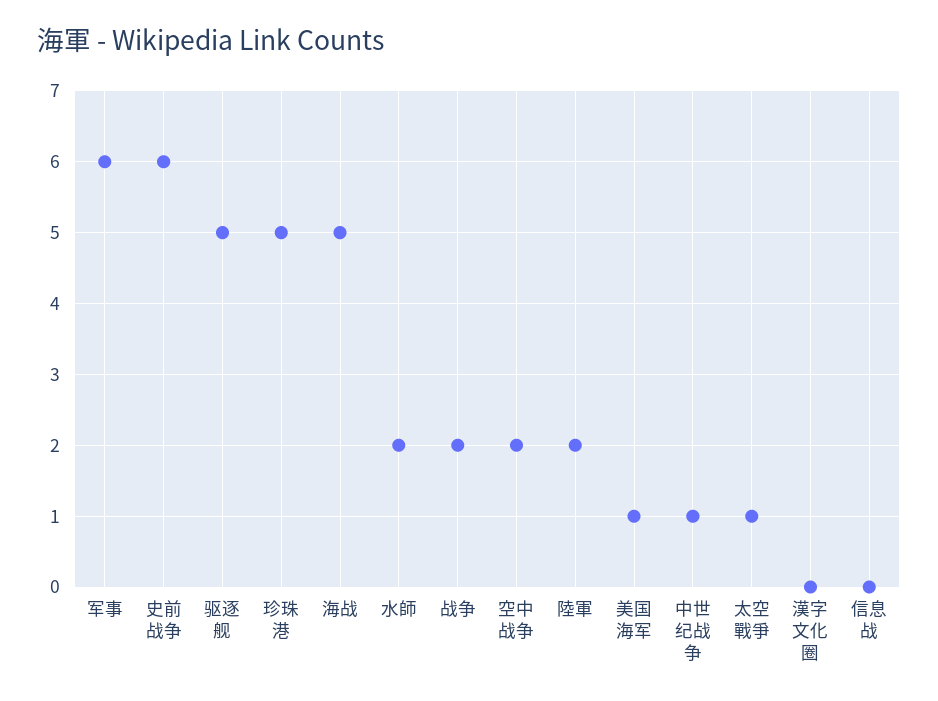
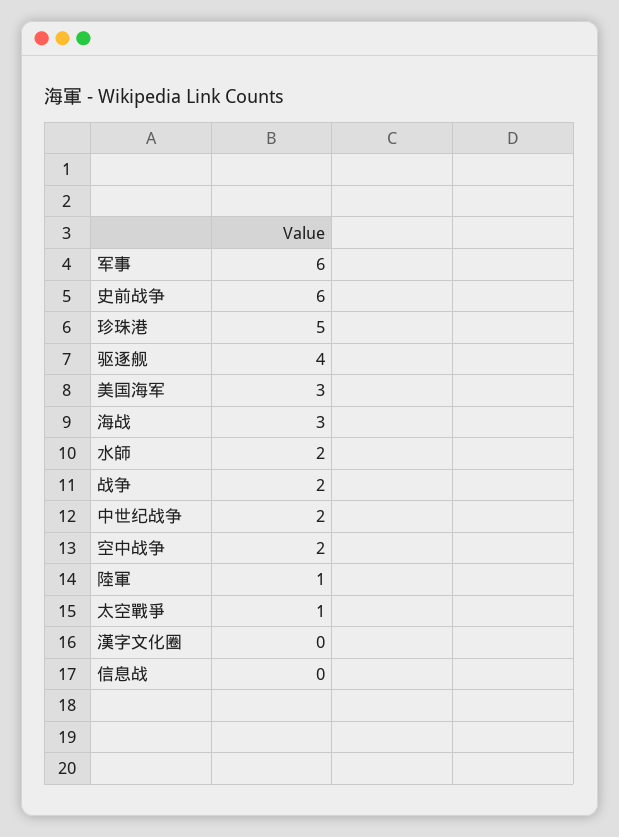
  {
    "军事": 6,
    "史前战争": 6,
-   "驱逐舰": 5,
+   "驱逐舰": 4,
    "珍珠港": 5,
-   "海战": 5,
+   "海战": 3,
    "水師": 2,
    "战争": 2,
    "空中战争": 2,
-   "陸軍": 2,
+   "陸軍": 1,
-   "美国海军": 1,
+   "美国海军": 3,
-   "中世纪战争": 1,
+   "中世纪战争": 2,
    "太空戰爭": 1,
    "漢字文化圈": 0,
    "信息战": 0
  }

